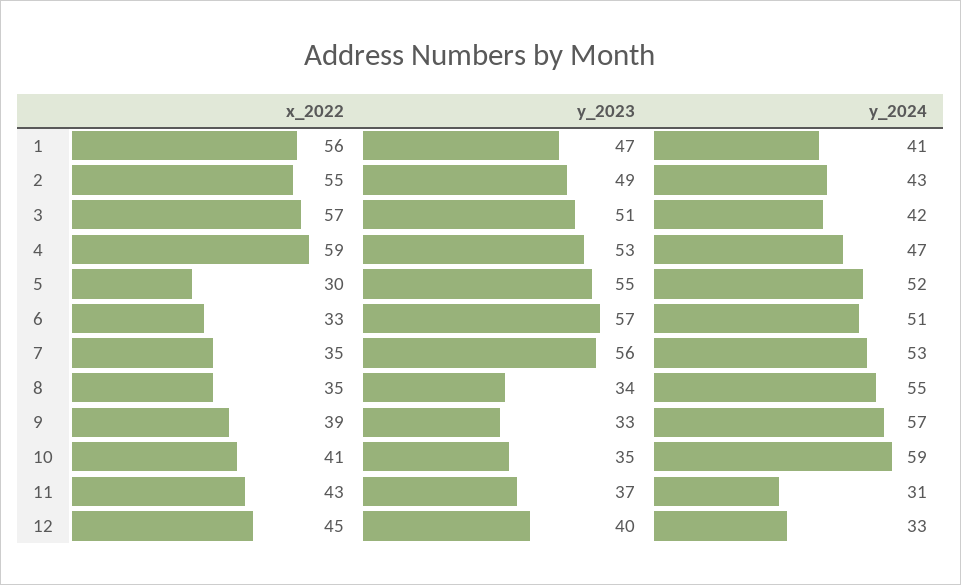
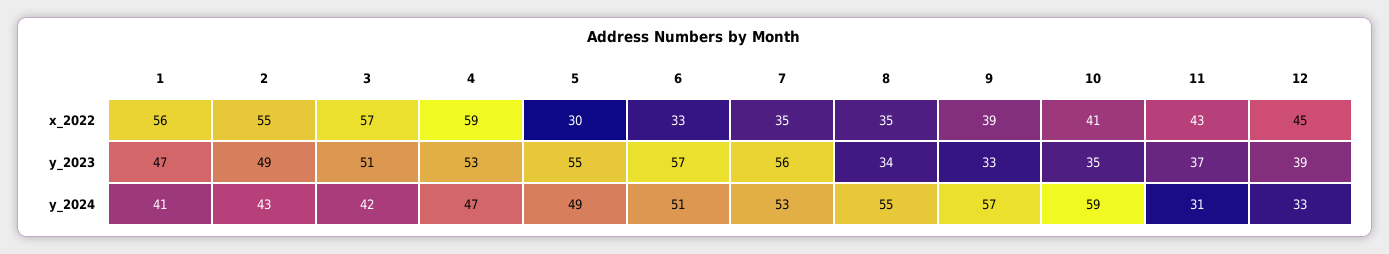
  {
    "x_2022": {
      "1": 56,
      "2": 55,
      "3": 57,
      "4": 59,
      "5": 30,
      "6": 33,
      "7": 35,
      "8": 35,
      "9": 39,
      "10": 41,
      "11": 43,
      "12": 45
    },
    "y_2023": {
      "1": 47,
      "2": 49,
      "3": 51,
      "4": 53,
      "5": 55,
      "6": 57,
      "7": 56,
      "8": 34,
      "9": 33,
      "10": 35,
      "11": 37,
-     "12": 40
+     "12": 39
    },
    "y_2024": {
      "1": 41,
      "2": 43,
      "3": 42,
      "4": 47,
-     "5": 52,
+     "5": 49,
      "6": 51,
      "7": 53,
      "8": 55,
      "9": 57,
      "10": 59,
      "11": 31,
      "12": 33
    }
  }

